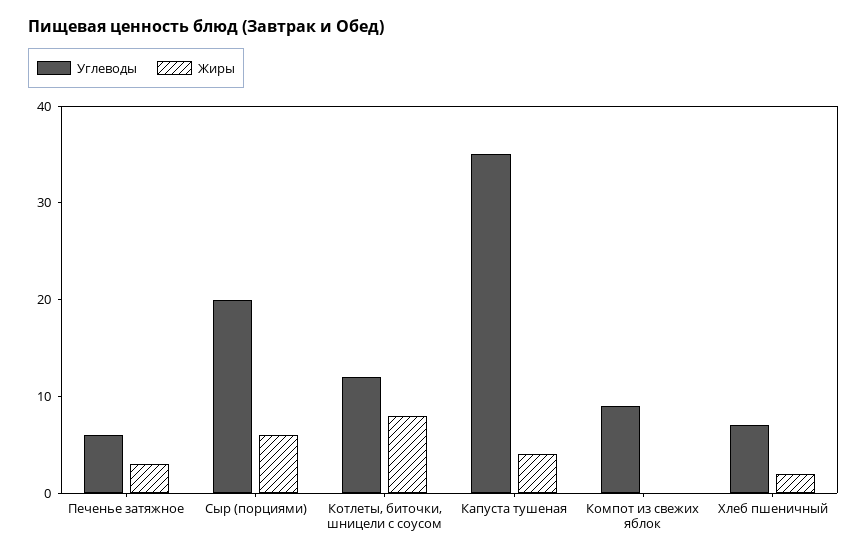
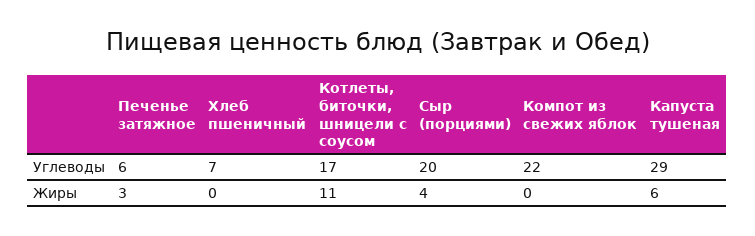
  {
    "Углеводы": {
      "Печенье затяжное": 6,
      "Сыр (порциями)": 20,
-     "Котлеты, биточки, шницели с соусом": 12,
+     "Котлеты, биточки, шницели с соусом": 17,
-     "Капуста тушеная": 35,
+     "Капуста тушеная": 29,
-     "Компот из свежих яблок": 9,
+     "Компот из свежих яблок": 22,
      "Хлеб пшеничный": 7
    },
    "Жиры": {
      "Печенье затяжное": 3,
-     "Сыр (порциями)": 6,
+     "Сыр (порциями)": 4,
-     "Котлеты, биточки, шницели с соусом": 8,
+     "Котлеты, биточки, шницели с соусом": 11,
-     "Капуста тушеная": 4,
+     "Капуста тушеная": 6,
      "Компот из свежих яблок": 0,
-     "Хлеб пшеничный": 2
+     "Хлеб пшеничный": 0
    }
  }

